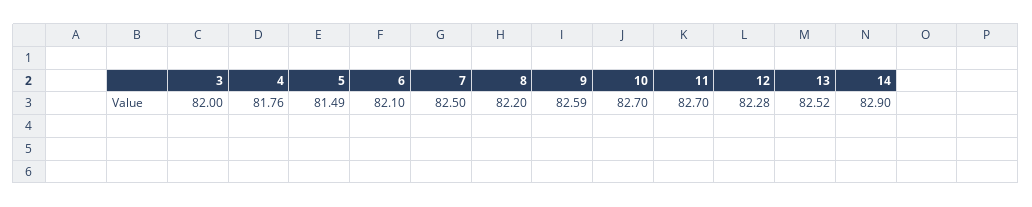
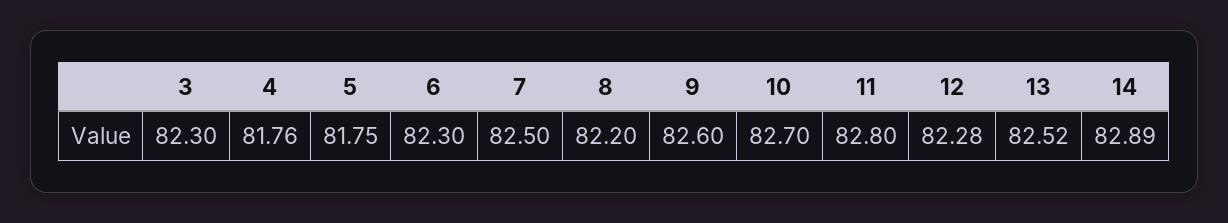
  {
-   "3": 82,
+   "3": 82.3,
    "4": 81.76,
-   "5": 81.49,
+   "5": 81.75,
-   "6": 82.1,
+   "6": 82.3,
    "7": 82.5,
    "8": 82.2,
-   "9": 82.59,
+   "9": 82.6,
    "10": 82.7,
-   "11": 82.7,
+   "11": 82.8,
    "12": 82.28,
    "13": 82.52,
-   "14": 82.9
+   "14": 82.89
  }

